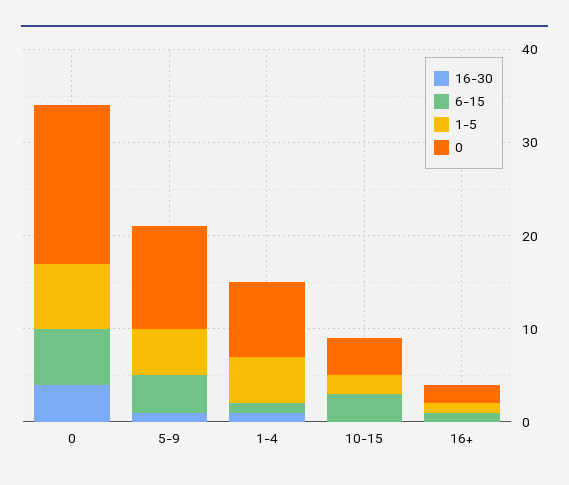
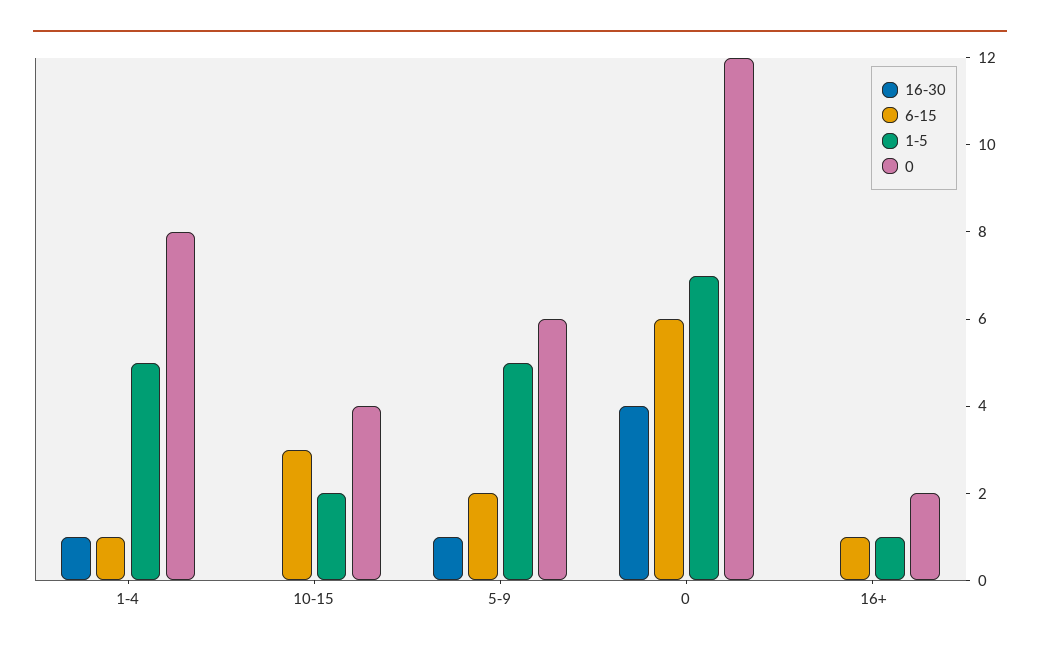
  {
    "16-30": {
      "0": 4,
      "5-9": 1,
      "1-4": 1,
      "10-15": 0,
      "16+": 0
    },
    "6-15": {
      "0": 6,
-     "5-9": 4,
+     "5-9": 2,
      "1-4": 1,
      "10-15": 3,
      "16+": 1
    },
    "1-5": {
      "0": 7,
      "5-9": 5,
      "1-4": 5,
      "10-15": 2,
      "16+": 1
    },
    "0": {
-     "0": 17,
+     "0": 12,
-     "5-9": 11,
+     "5-9": 6,
      "1-4": 8,
      "10-15": 4,
      "16+": 2
    }
  }

